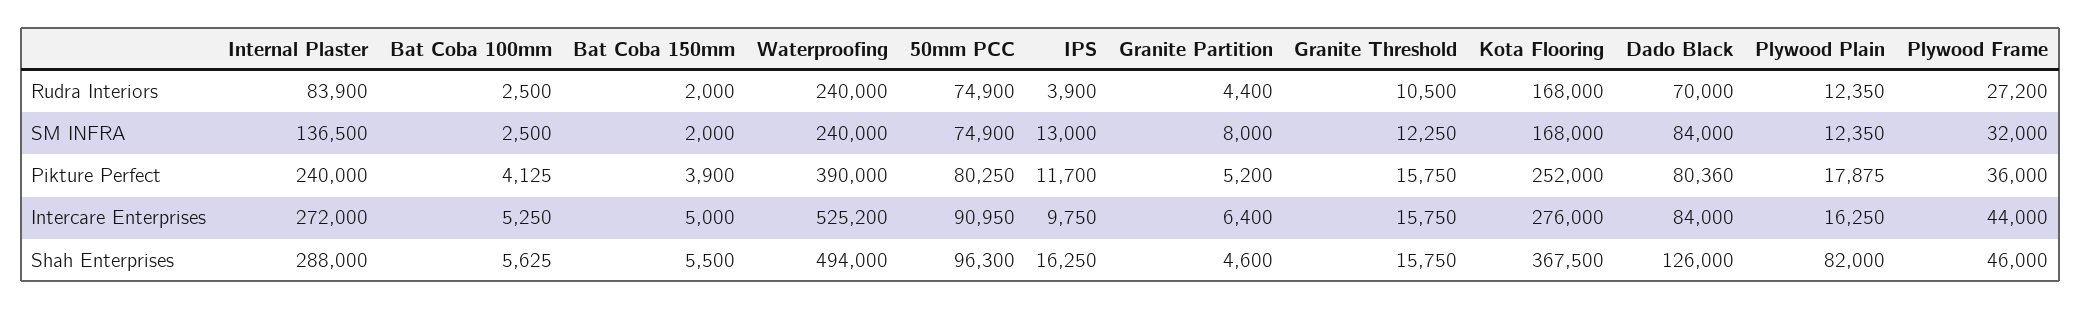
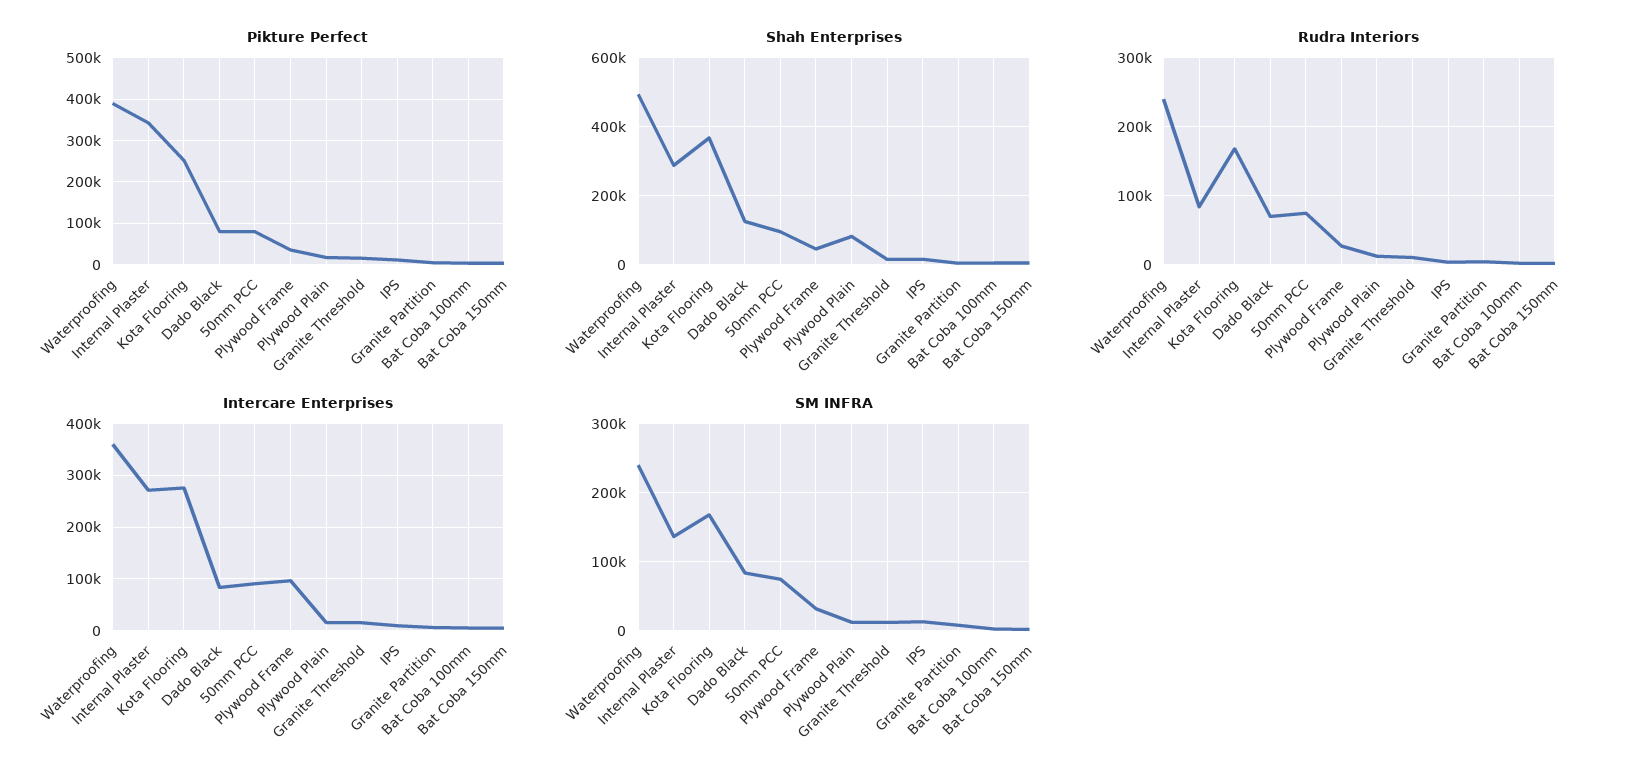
  {
    "Rudra Interiors": {
      "Internal Plaster": 83900,
      "Bat Coba 100mm": 2500,
      "Bat Coba 150mm": 2000,
      "Waterproofing": 240000,
      "50mm PCC": 74900,
      "IPS": 3900,
      "Granite Partition": 4400,
      "Granite Threshold": 10500,
      "Kota Flooring": 168000,
      "Dado Black": 70000,
      "Plywood Plain": 12350,
      "Plywood Frame": 27200
    },
    "SM INFRA": {
      "Internal Plaster": 136500,
      "Bat Coba 100mm": 2500,
      "Bat Coba 150mm": 2000,
      "Waterproofing": 240000,
      "50mm PCC": 74900,
      "IPS": 13000,
      "Granite Partition": 8000,
      "Granite Threshold": 12250,
      "Kota Flooring": 168000,
      "Dado Black": 84000,
      "Plywood Plain": 12350,
      "Plywood Frame": 32000
    },
    "Pikture Perfect": {
-     "Internal Plaster": 240000,
+     "Internal Plaster": 340000,
      "Bat Coba 100mm": 4125,
      "Bat Coba 150mm": 3900,
      "Waterproofing": 390000,
      "50mm PCC": 80250,
      "IPS": 11700,
      "Granite Partition": 5200,
      "Granite Threshold": 15750,
      "Kota Flooring": 252000,
      "Dado Black": 80360,
      "Plywood Plain": 17875,
      "Plywood Frame": 36000
    },
    "Intercare Enterprises": {
      "Internal Plaster": 272000,
      "Bat Coba 100mm": 5250,
      "Bat Coba 150mm": 5000,
-     "Waterproofing": 525200,
+     "Waterproofing": 360000,
      "50mm PCC": 90950,
      "IPS": 9750,
      "Granite Partition": 6400,
      "Granite Threshold": 15750,
      "Kota Flooring": 276000,
      "Dado Black": 84000,
      "Plywood Plain": 16250,
-     "Plywood Frame": 44000
+     "Plywood Frame": 100000
    },
    "Shah Enterprises": {
      "Internal Plaster": 288000,
      "Bat Coba 100mm": 5625,
      "Bat Coba 150mm": 5500,
      "Waterproofing": 494000,
      "50mm PCC": 96300,
      "IPS": 16250,
      "Granite Partition": 4600,
      "Granite Threshold": 15750,
      "Kota Flooring": 367500,
      "Dado Black": 126000,
      "Plywood Plain": 82000,
      "Plywood Frame": 46000
    }
  }

